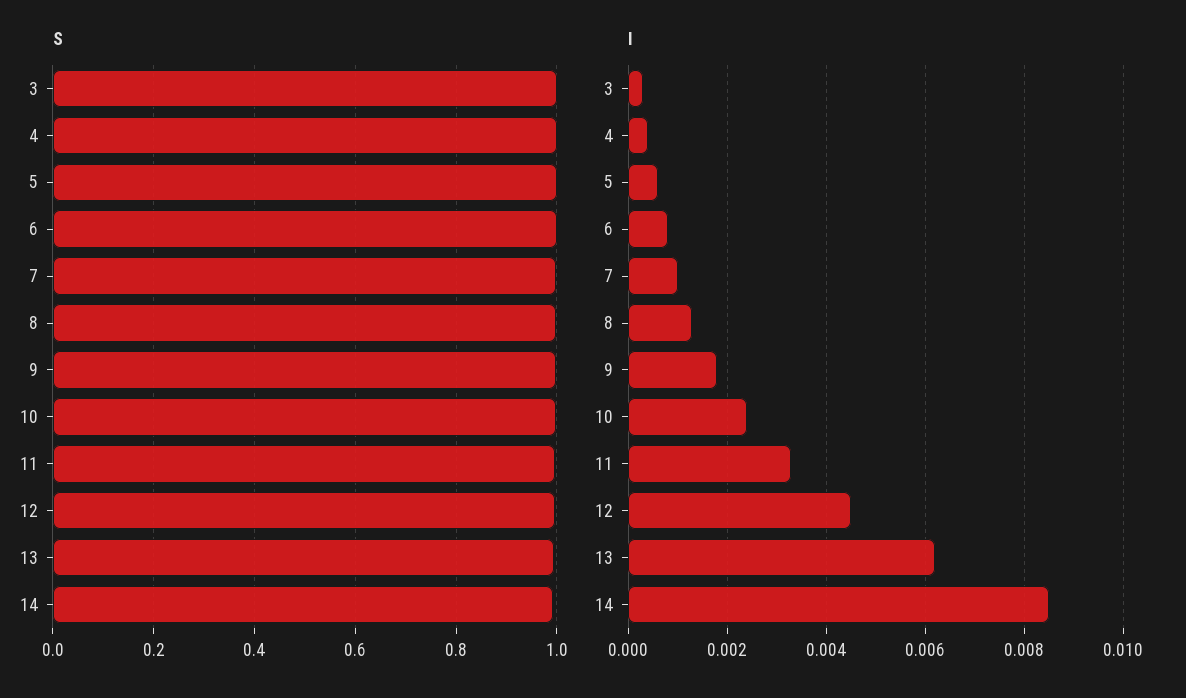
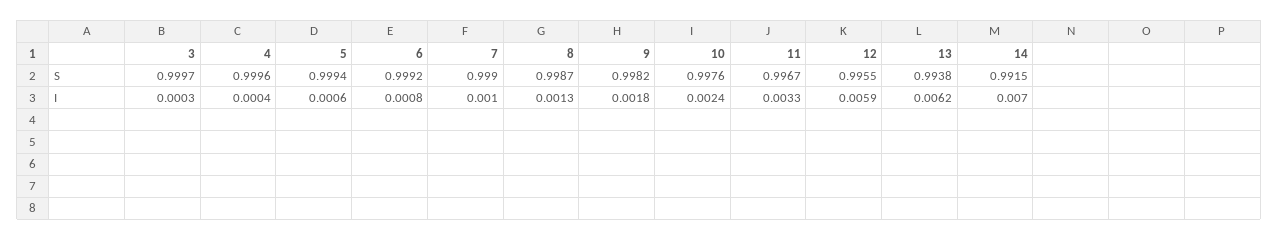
  {
    "S": {
      "3": 0.9997,
      "4": 0.9996,
      "5": 0.9994,
      "6": 0.9992,
      "7": 0.999,
      "8": 0.9987,
      "9": 0.9982,
      "10": 0.9976,
      "11": 0.9967,
      "12": 0.9955,
      "13": 0.9938,
      "14": 0.9915
    },
    "I": {
      "3": 0.0003,
      "4": 0.0004,
      "5": 0.0006,
      "6": 0.0008,
      "7": 0.001,
      "8": 0.0013,
      "9": 0.0018,
      "10": 0.0024,
      "11": 0.0033,
-     "12": 0.0045,
+     "12": 0.0059,
      "13": 0.0062,
-     "14": 0.0085
+     "14": 0.007
    }
  }

